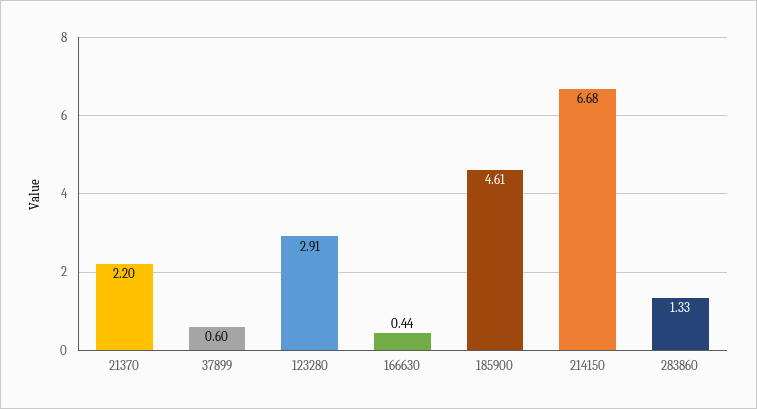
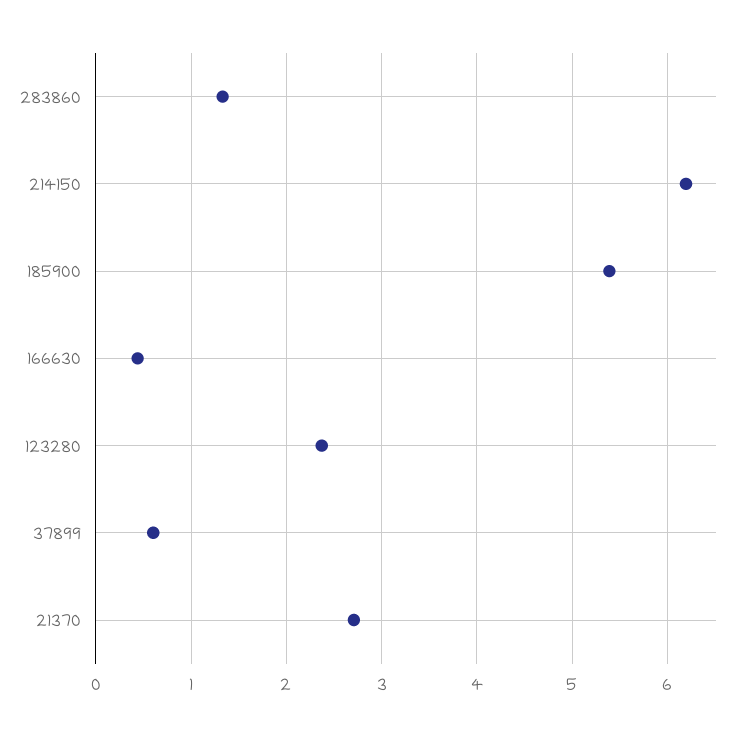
  {
-   "21370": 2.2,
+   "21370": 2.7,
    "37899": 0.6,
-   "123280": 2.91,
+   "123280": 2.4,
    "166630": 0.44,
-   "185900": 4.61,
+   "185900": 5.4,
-   "214150": 6.68,
+   "214150": 6.2,
    "283860": 1.33
  }

